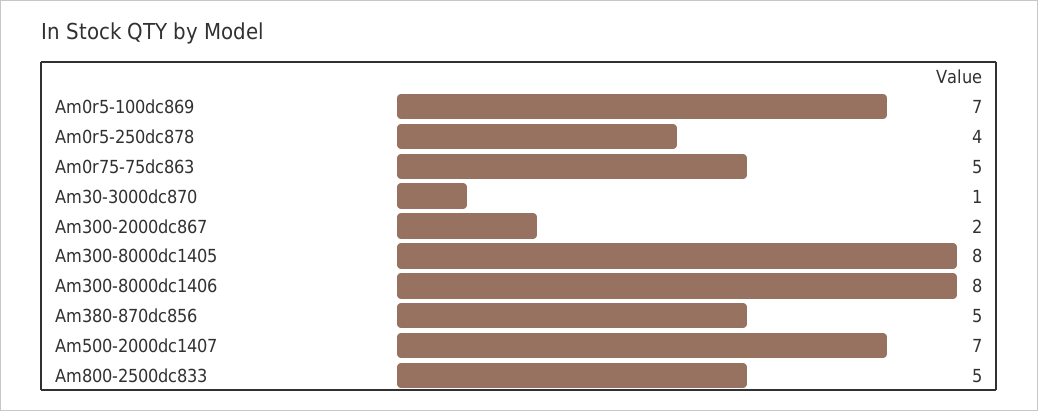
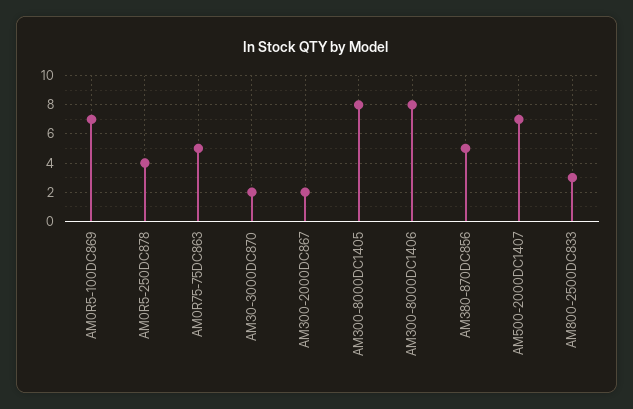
  {
    "Am0r5-100dc869": 7,
    "Am0r5-250dc878": 4,
    "Am0r75-75dc863": 5,
-   "Am30-3000dc870": 1,
+   "Am30-3000dc870": 2,
    "Am300-2000dc867": 2,
    "Am300-8000dc1405": 8,
    "Am300-8000dc1406": 8,
    "Am380-870dc856": 5,
    "Am500-2000dc1407": 7,
-   "Am800-2500dc833": 5
+   "Am800-2500dc833": 3
  }

